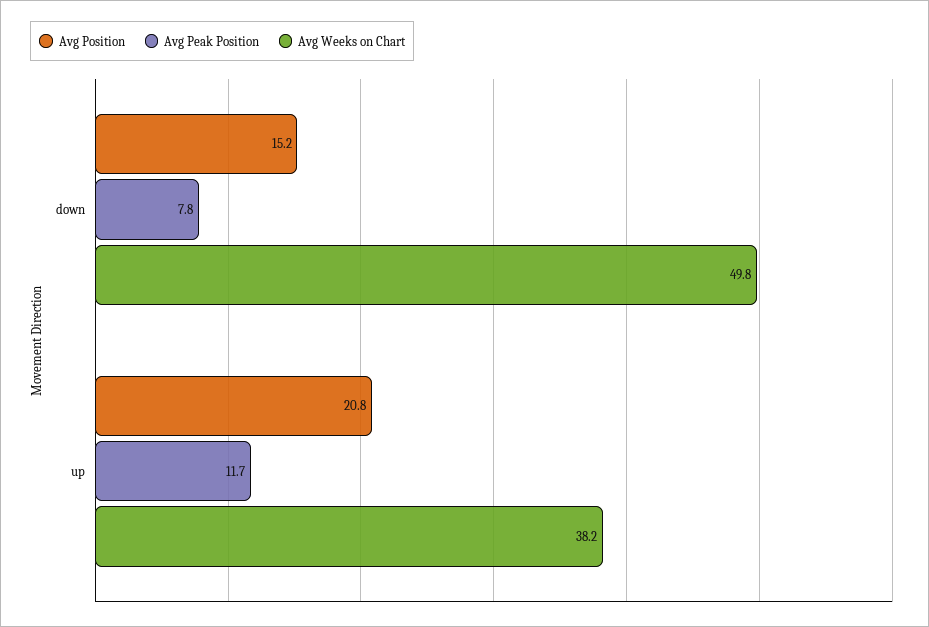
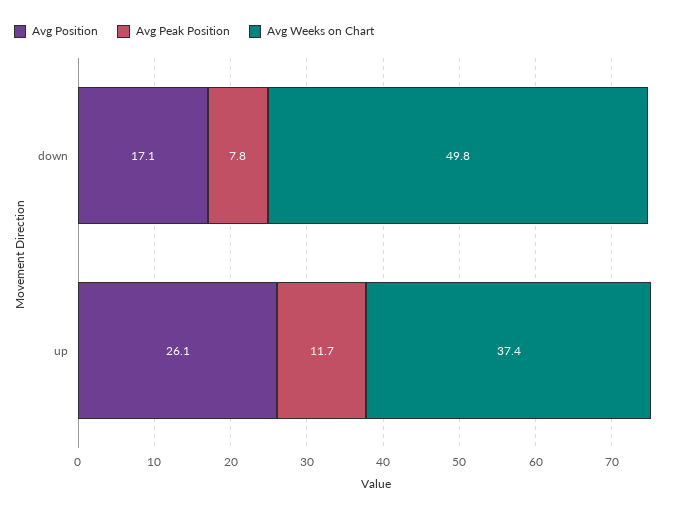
  {
    "Avg Position": {
-     "down": 15.2,
+     "down": 17.1,
-     "up": 20.8
+     "up": 26.1
    },
    "Avg Peak Position": {
      "down": 7.8,
      "up": 11.7
    },
    "Avg Weeks on Chart": {
      "down": 49.8,
-     "up": 38.2
+     "up": 37.4
    }
  }

